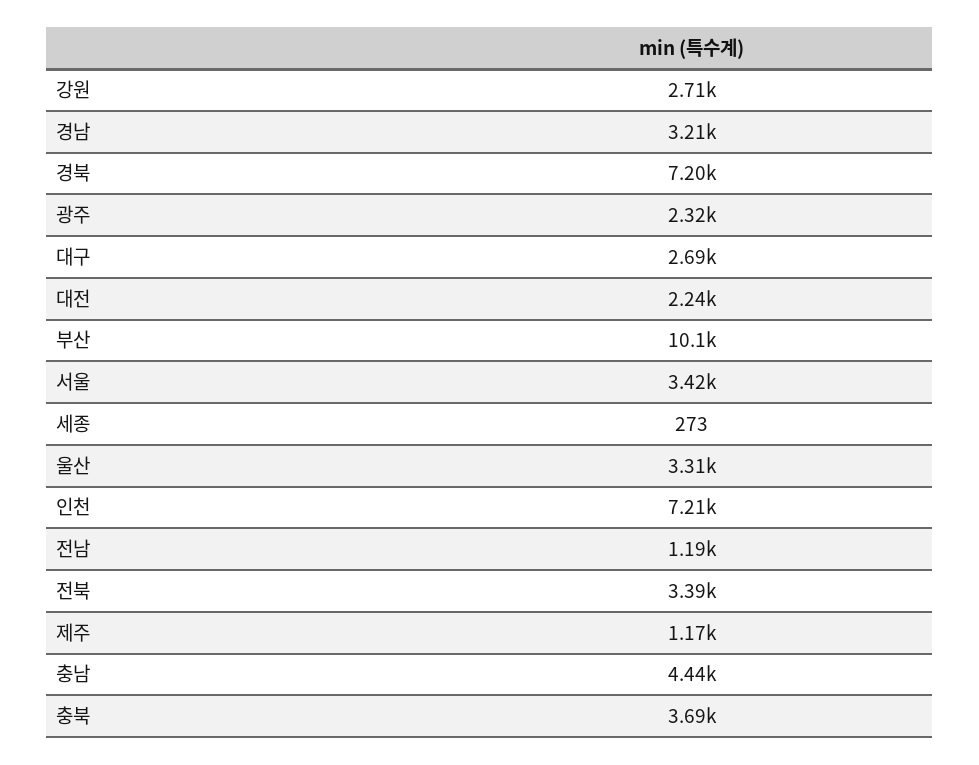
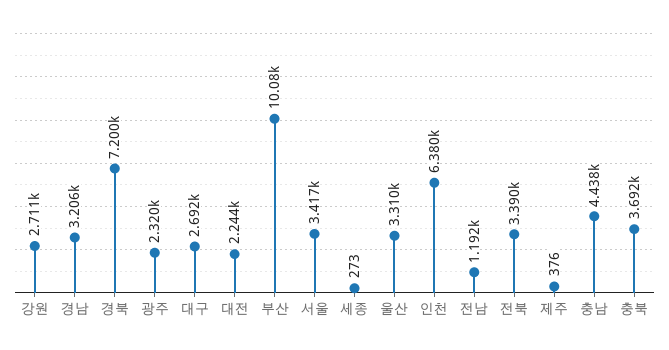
  {
    "강원": 2711,
    "경남": 3206,
    "경북": 7200,
    "광주": 2320,
    "대구": 2692,
    "대전": 2244,
    "부산": 10080,
    "서울": 3417,
    "세종": 273,
    "울산": 3310,
-   "인천": 7210,
+   "인천": 6380,
    "전남": 1192,
    "전북": 3390,
-   "제주": 1170,
+   "제주": 376,
    "충남": 4438,
    "충북": 3692
  }

